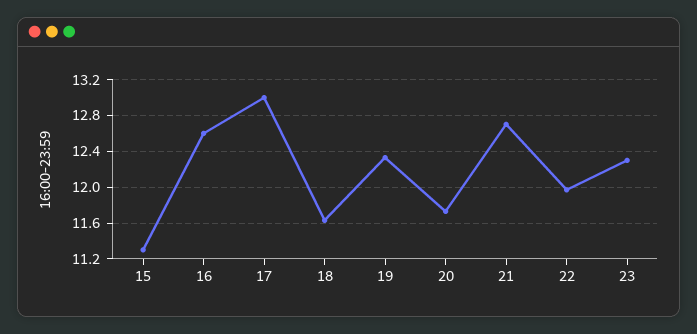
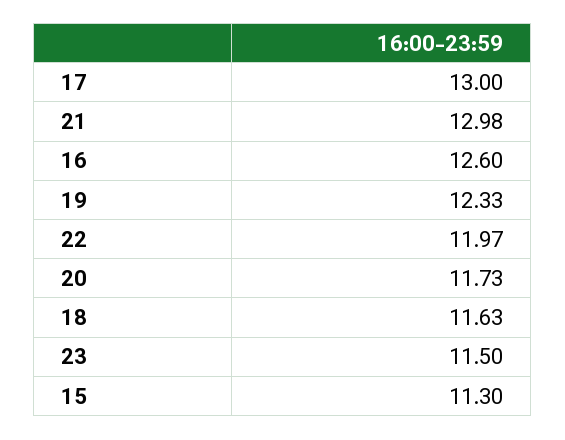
  {
    "15": 11.3,
    "16": 12.6,
    "17": 13,
    "18": 11.63,
    "19": 12.33,
    "20": 11.73,
-   "21": 12.7,
+   "21": 12.98,
    "22": 11.97,
-   "23": 12.3
+   "23": 11.5
  }

